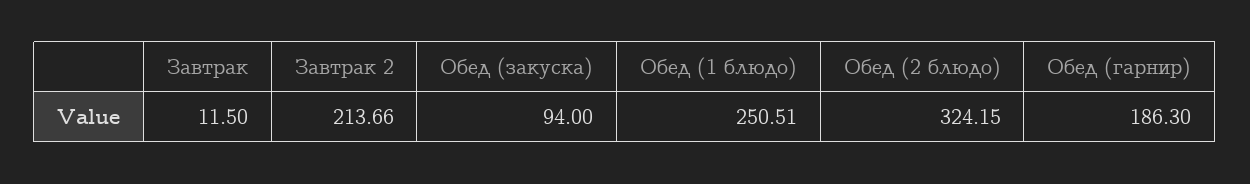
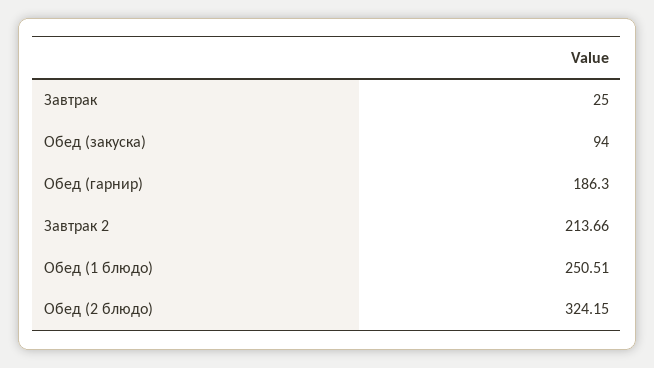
  {
-   "Завтрак": 11.5,
+   "Завтрак": 25,
    "Завтрак 2": 213.66,
    "Обед (закуска)": 94,
    "Обед (1 блюдо)": 250.51,
    "Обед (2 блюдо)": 324.15,
    "Обед (гарнир)": 186.3
  }

